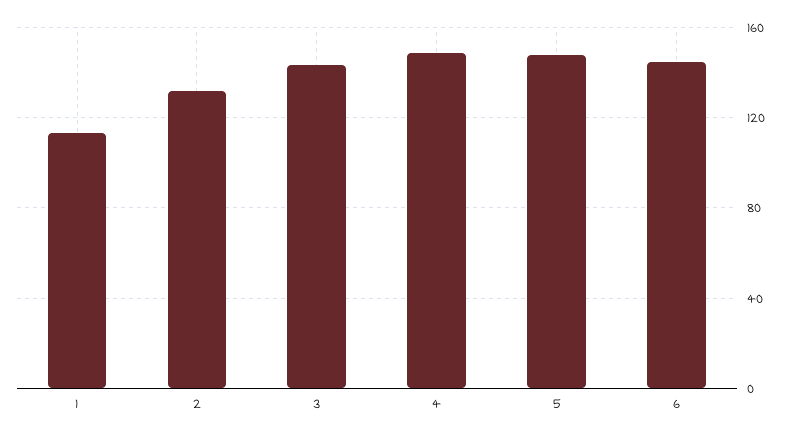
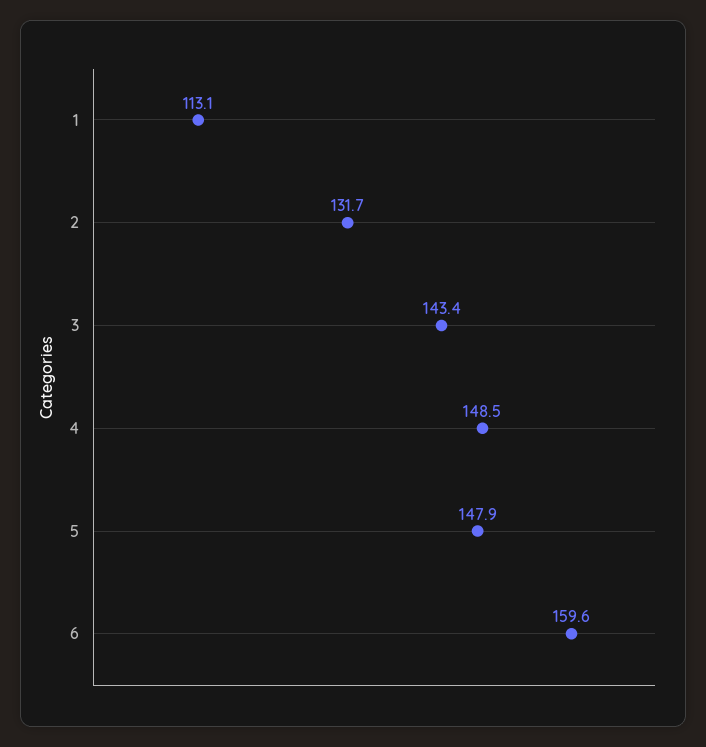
  {
    "1": 113.1,
    "2": 131.7,
    "3": 143.4,
    "4": 148.5,
    "5": 147.9,
-   "6": 145
+   "6": 159.6
  }

